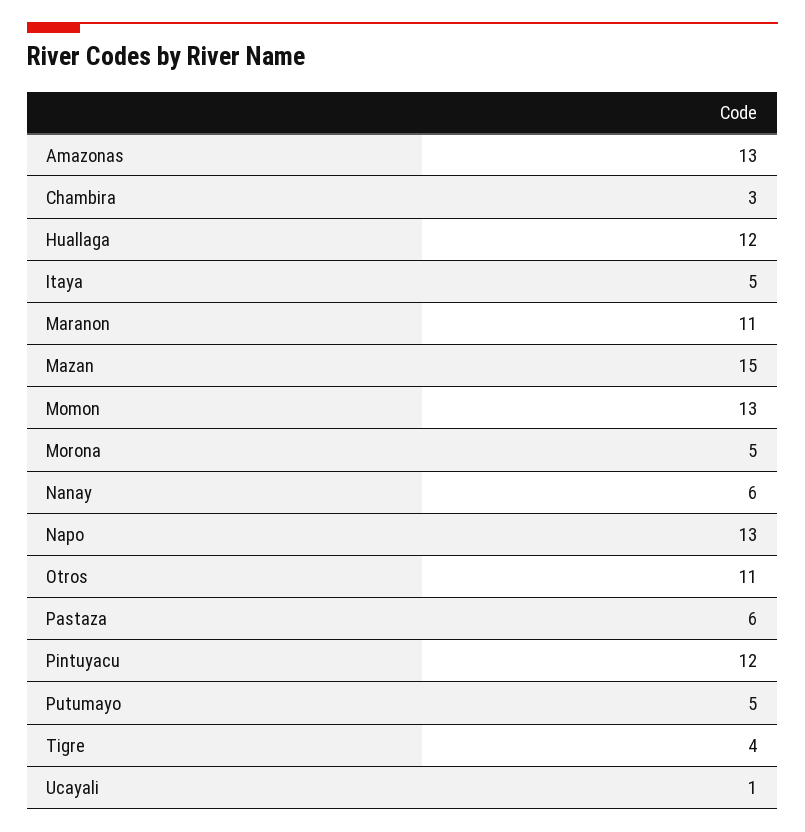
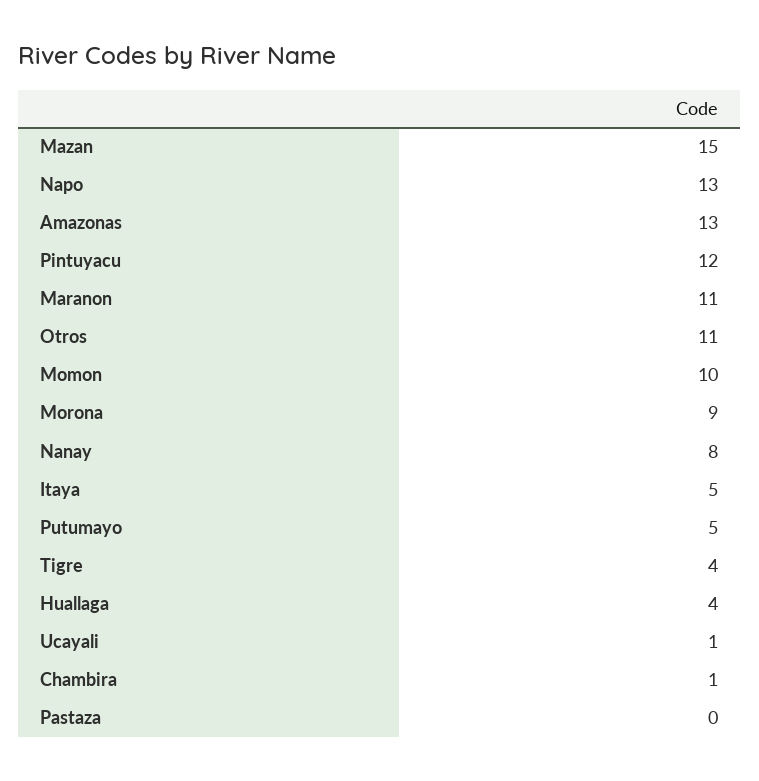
  {
    "Amazonas": 13,
-   "Chambira": 3,
+   "Chambira": 1,
-   "Huallaga": 12,
+   "Huallaga": 4,
    "Itaya": 5,
    "Maranon": 11,
    "Mazan": 15,
-   "Momon": 13,
+   "Momon": 10,
-   "Morona": 5,
+   "Morona": 9,
-   "Nanay": 6,
+   "Nanay": 8,
    "Napo": 13,
    "Otros": 11,
-   "Pastaza": 6,
+   "Pastaza": 0,
    "Pintuyacu": 12,
    "Putumayo": 5,
    "Tigre": 4,
    "Ucayali": 1
  }

